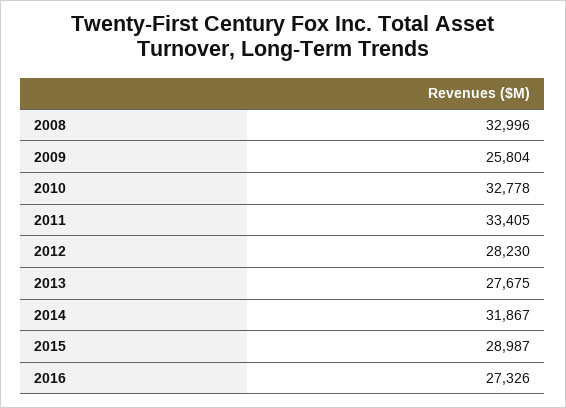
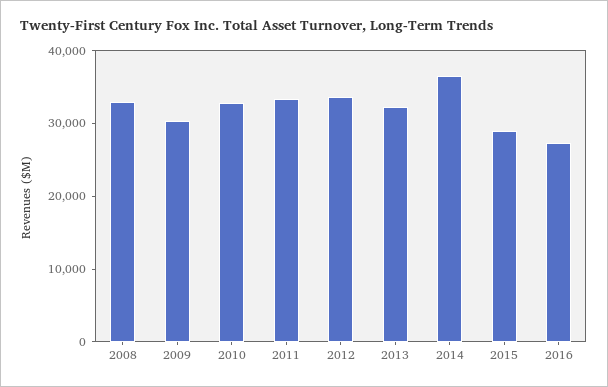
  {
    "2008": 32996,
-   "2009": 25804,
+   "2009": 30000,
    "2010": 32778,
    "2011": 33405,
-   "2012": 28230,
+   "2012": 34000,
-   "2013": 27675,
+   "2013": 32000,
-   "2014": 31867,
+   "2014": 36000,
    "2015": 28987,
    "2016": 27326
  }

